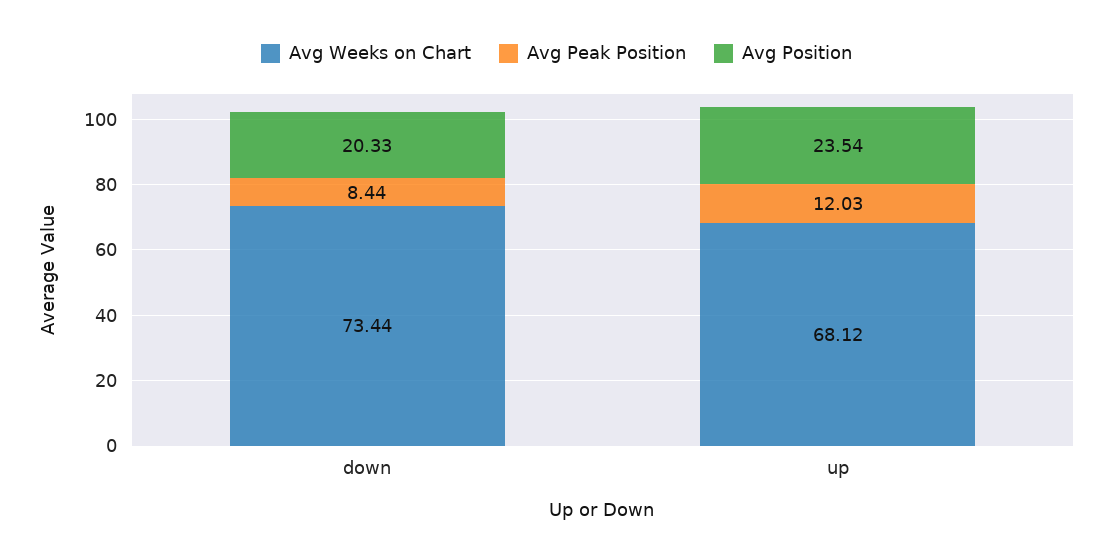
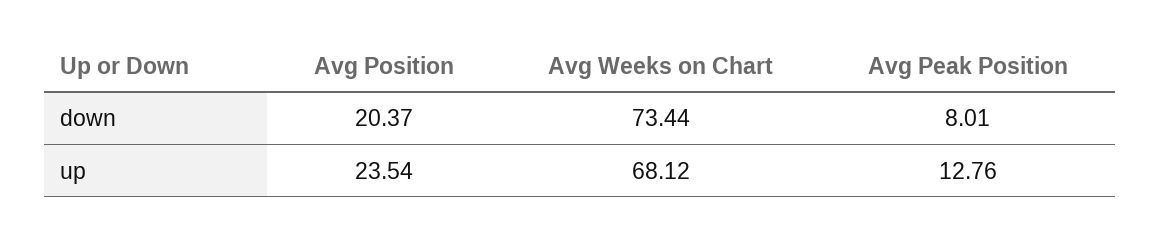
  {
    "Avg Weeks on Chart": {
      "down": 73.44,
      "up": 68.12
    },
    "Avg Peak Position": {
-     "down": 8.44,
+     "down": 8.01,
-     "up": 12.03
+     "up": 12.76
    },
    "Avg Position": {
-     "down": 20.33,
+     "down": 20.37,
      "up": 23.54
    }
  }

